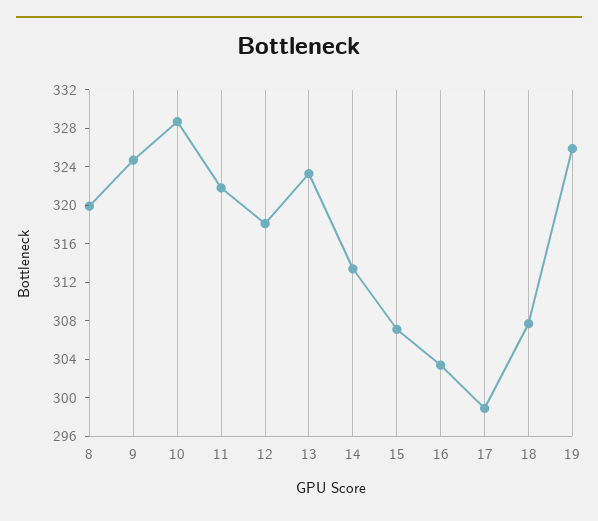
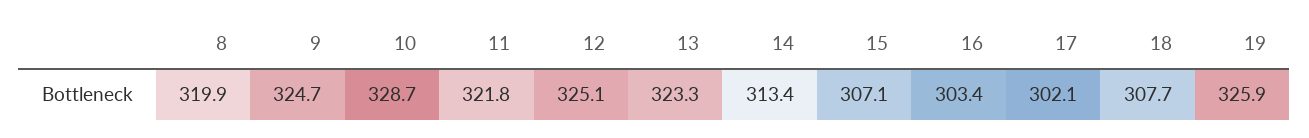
  {
    "8": 319.9,
    "9": 324.7,
    "10": 328.7,
    "11": 321.8,
-   "12": 318,
+   "12": 325.1,
    "13": 323.3,
    "14": 313.4,
    "15": 307.1,
    "16": 303.4,
-   "17": 299,
+   "17": 302.1,
    "18": 307.7,
    "19": 325.9
  }

